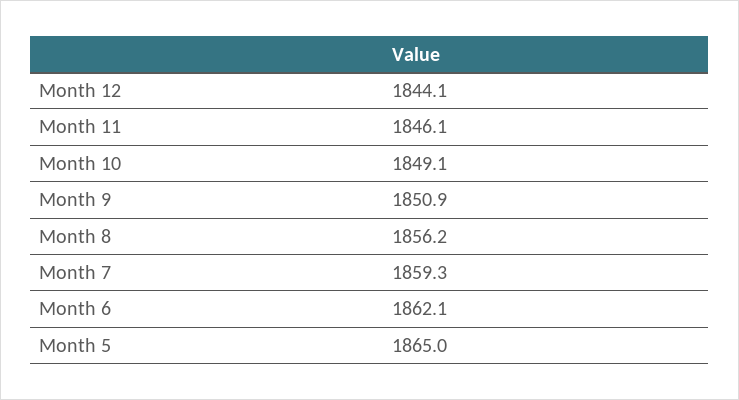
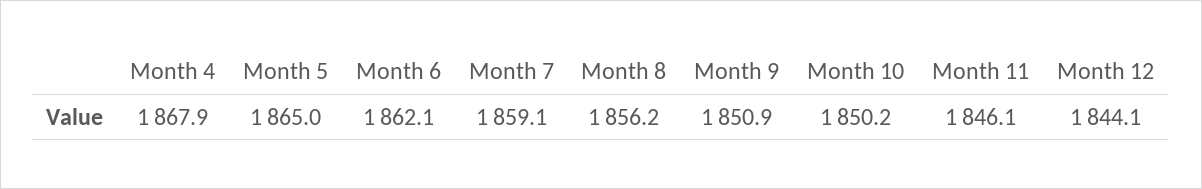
  {
    "Month 12": 1844.1,
    "Month 11": 1846.1,
-   "Month 10": 1849.1,
+   "Month 10": 1850.2,
    "Month 9": 1850.9,
    "Month 8": 1856.2,
-   "Month 7": 1859.3,
+   "Month 7": 1859.1,
    "Month 6": 1862.1,
-   "Month 5": 1865
+   "Month 5": 1865,
+   "Month 4": 1867.9
  }

